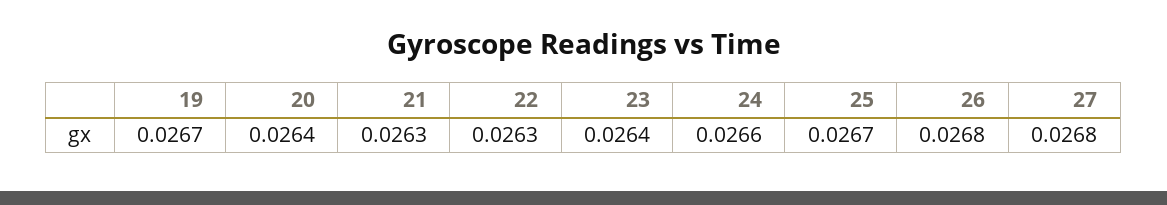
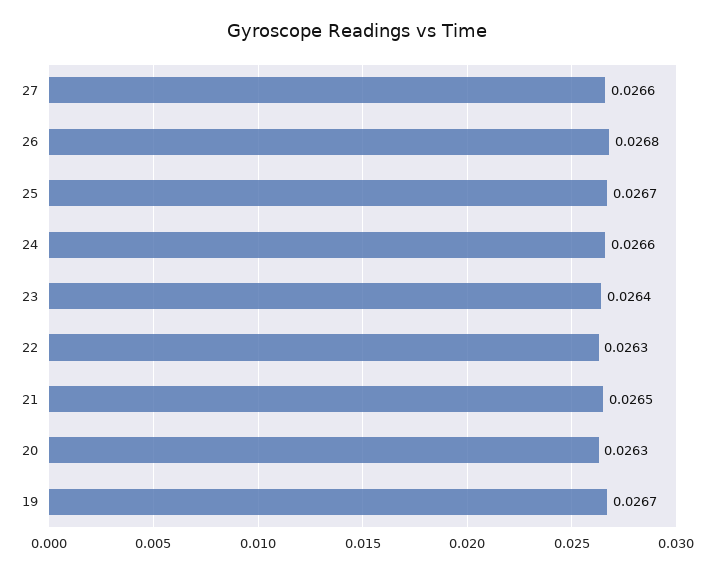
  {
    "19": 0.0267,
-   "20": 0.0264,
+   "20": 0.0263,
-   "21": 0.0263,
+   "21": 0.0265,
    "22": 0.0263,
    "23": 0.0264,
    "24": 0.0266,
    "25": 0.0267,
    "26": 0.0268,
-   "27": 0.0268
+   "27": 0.0266
  }

